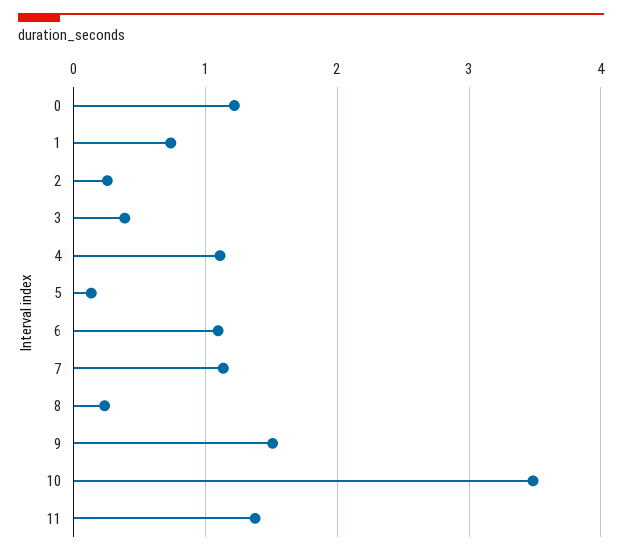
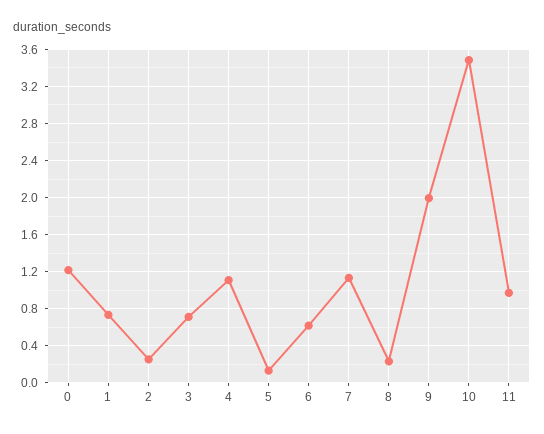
  {
    "0": 1.2,
    "1": 0.7,
    "2": 0.3,
-   "3": 0.4,
+   "3": 0.7,
    "4": 1.1,
    "5": 0.1,
-   "6": 1.1,
+   "6": 0.6,
    "7": 1.1,
    "8": 0.2,
-   "9": 1.5,
+   "9": 2,
    "10": 3.5,
-   "11": 1.4
+   "11": 1
  }

